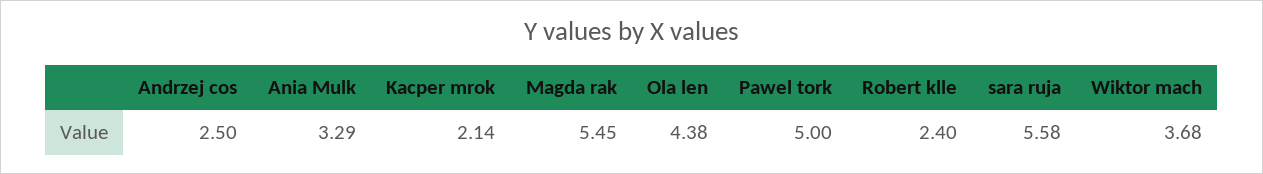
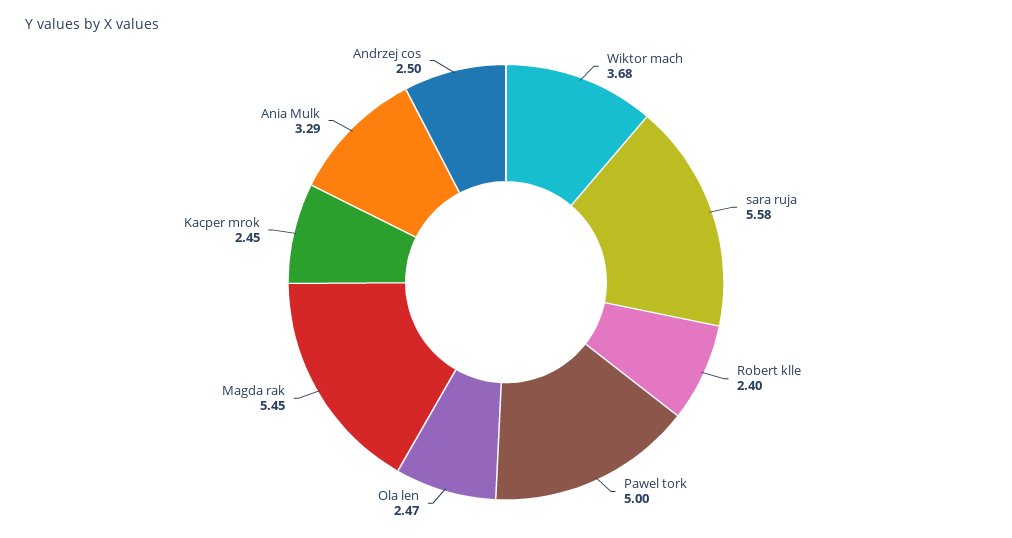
  {
    "Andrzej cos": 2.5,
    "Ania Mulk": 3.29,
-   "Kacper mrok": 2.14,
+   "Kacper mrok": 2.45,
    "Magda rak": 5.45,
-   "Ola len": 4.38,
+   "Ola len": 2.47,
    "Pawel tork": 5,
    "Robert klle": 2.4,
    "sara ruja": 5.58,
    "Wiktor mach": 3.68
  }

